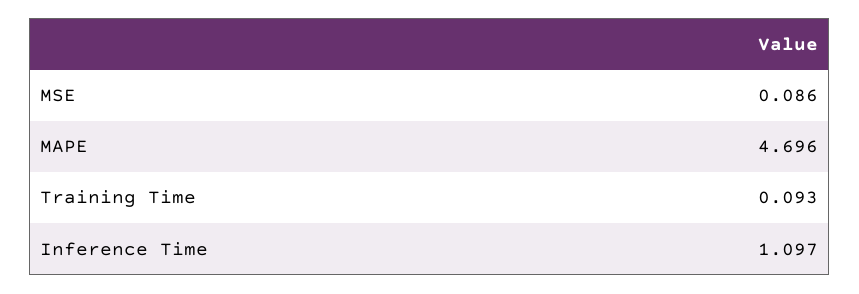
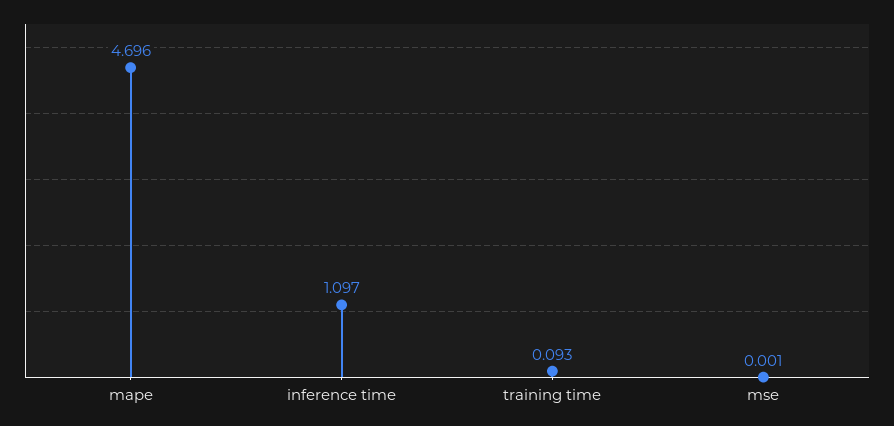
  {
-   "MSE": 0.086,
+   "MSE": 0.001,
    "MAPE": 4.696,
    "Training Time": 0.093,
    "Inference Time": 1.097
  }

